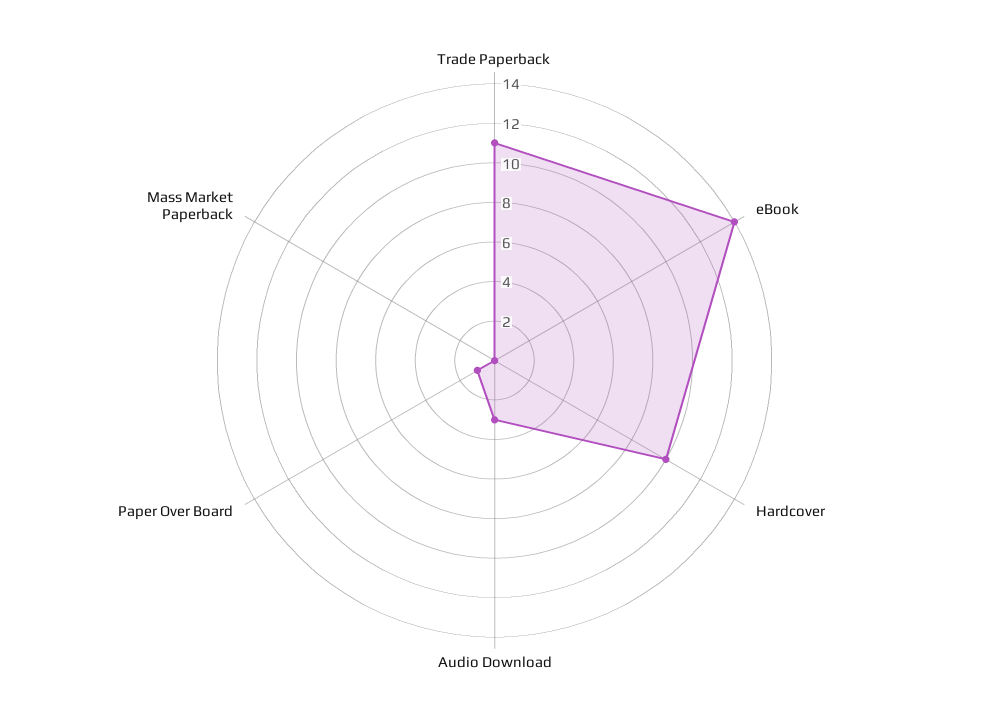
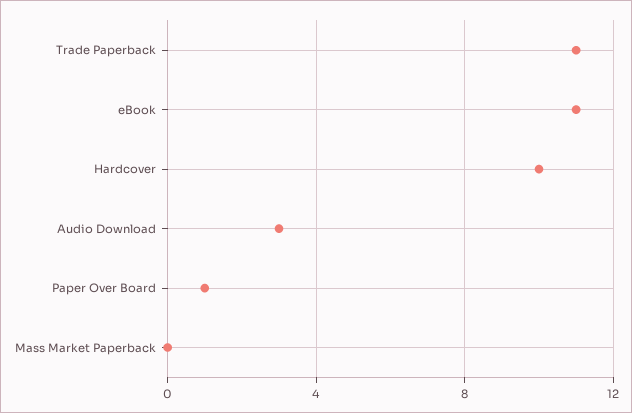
  {
    "Trade Paperback": 11,
-   "eBook": 14,
+   "eBook": 11,
    "Hardcover": 10,
    "Audio Download": 3,
    "Paper Over Board": 1,
    "Mass Market Paperback": 0
  }

